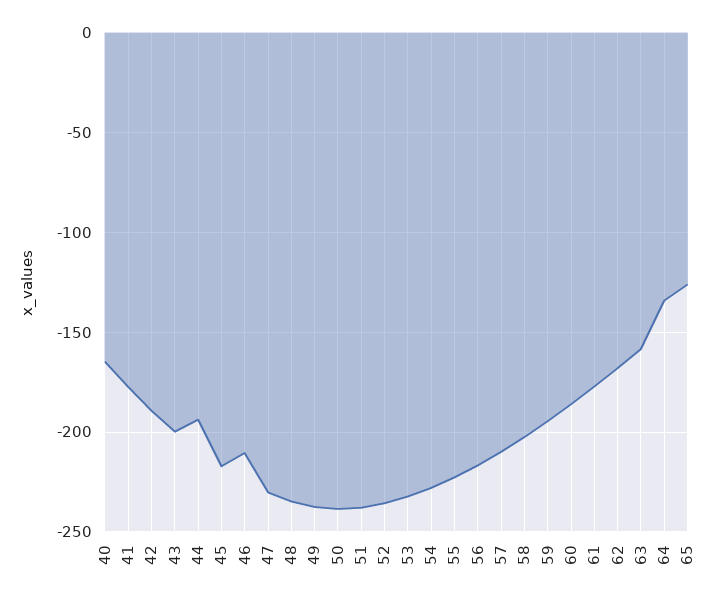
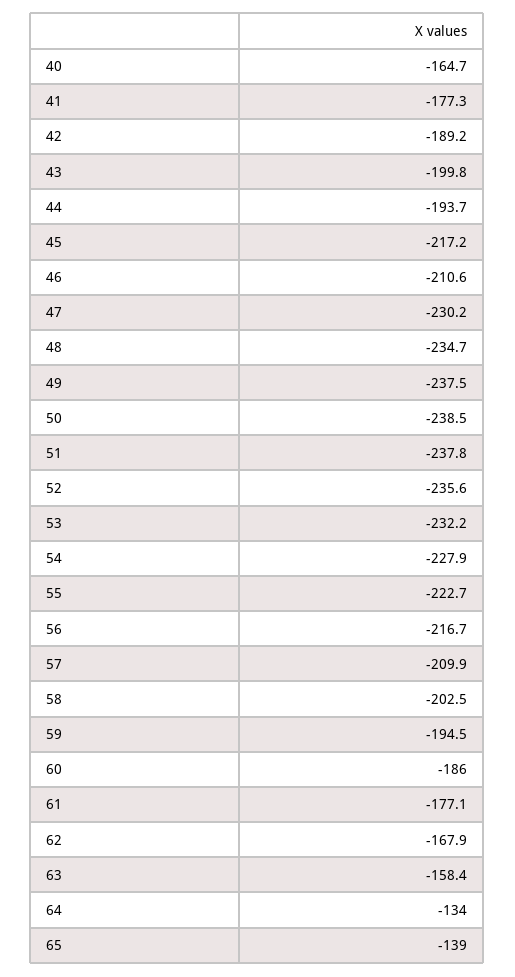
  {
    "40": -164.7,
    "41": -177.3,
    "42": -189.2,
    "43": -199.8,
    "44": -193.7,
    "45": -217.2,
    "46": -210.6,
    "47": -230.2,
    "48": -234.7,
    "49": -237.5,
    "50": -238.5,
    "51": -237.8,
    "52": -235.6,
    "53": -232.2,
    "54": -227.9,
    "55": -222.7,
    "56": -216.7,
    "57": -209.9,
    "58": -202.5,
    "59": -194.5,
    "60": -186,
    "61": -177.1,
    "62": -167.9,
    "63": -158.4,
    "64": -134,
-   "65": -125
+   "65": -139
  }

